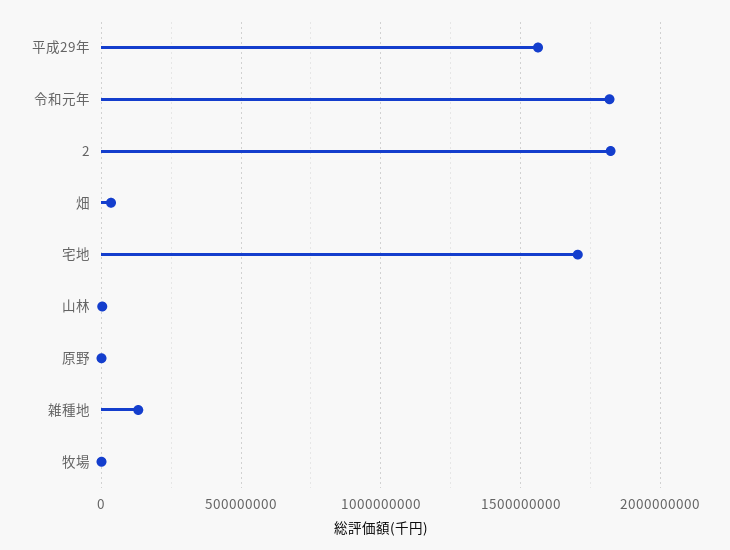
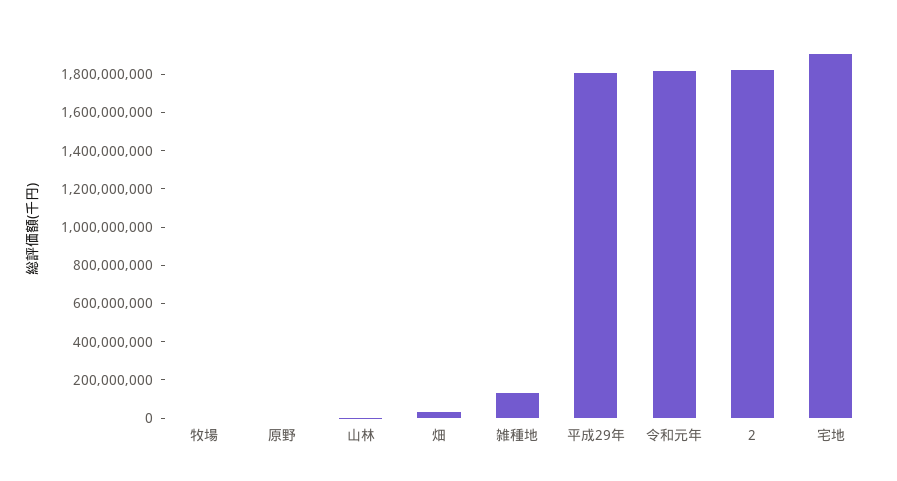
  {
-   "平成29年": 1550000000,
+   "平成29年": 1800000000,
    "令和元年": 1800000000,
    "2": 1800000000,
    "畑": 50000000,
-   "宅地": 1700000000,
+   "宅地": 1900000000,
    "山林": 0,
    "原野": 0,
    "雑種地": 150000000,
    "牧場": 0
  }

